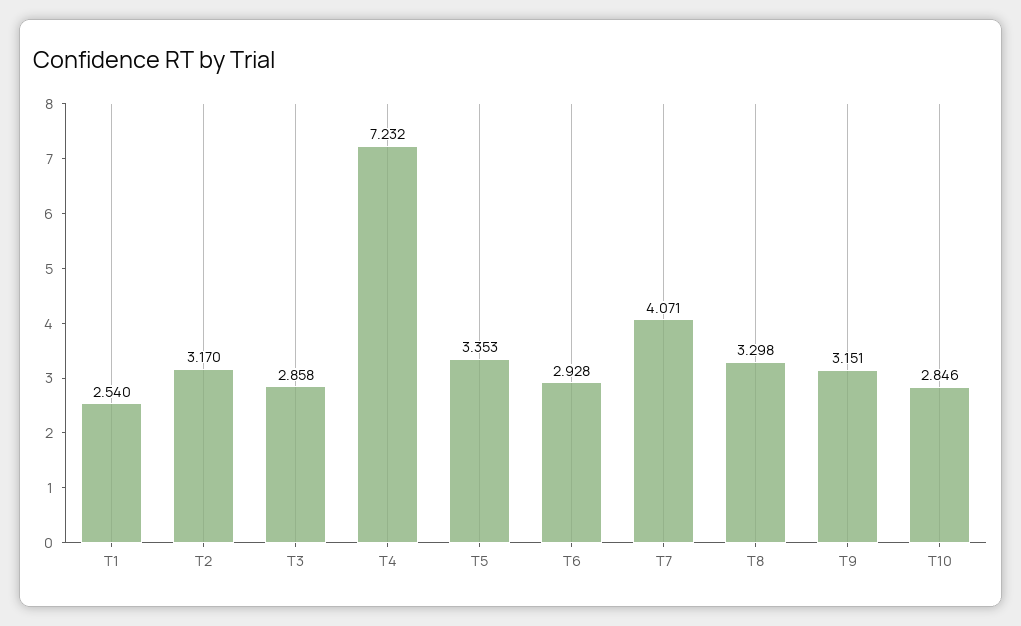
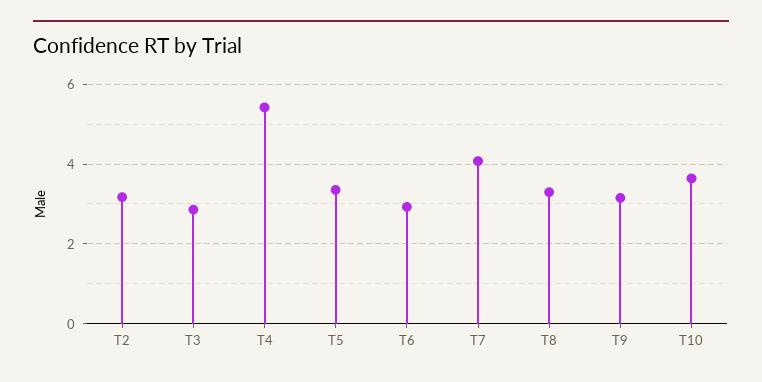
  {
-   "T1": 2.54,
    "T2": 3.17,
    "T3": 2.858,
-   "T4": 7.232,
+   "T4": 5.4,
    "T5": 3.353,
    "T6": 2.928,
    "T7": 4.071,
    "T8": 3.298,
    "T9": 3.151,
-   "T10": 2.846
+   "T10": 3.6
  }

